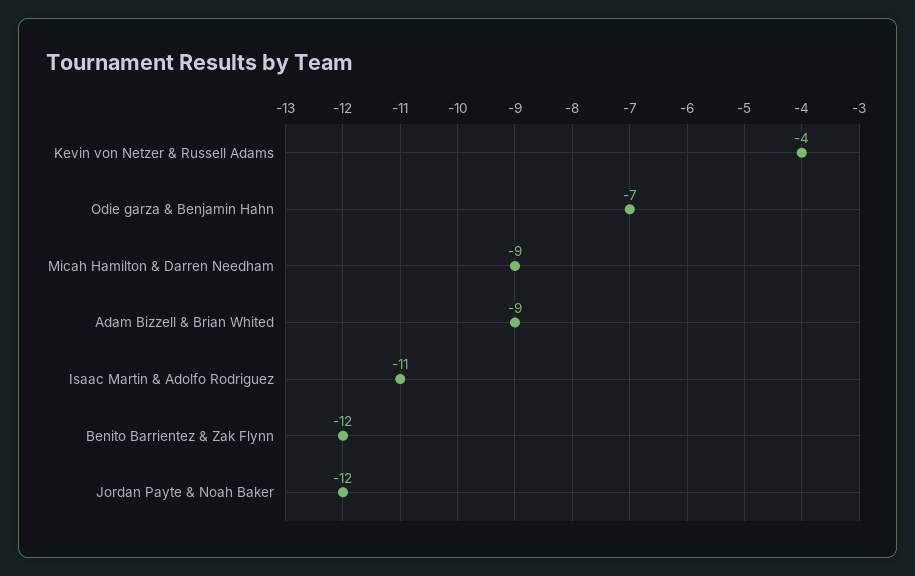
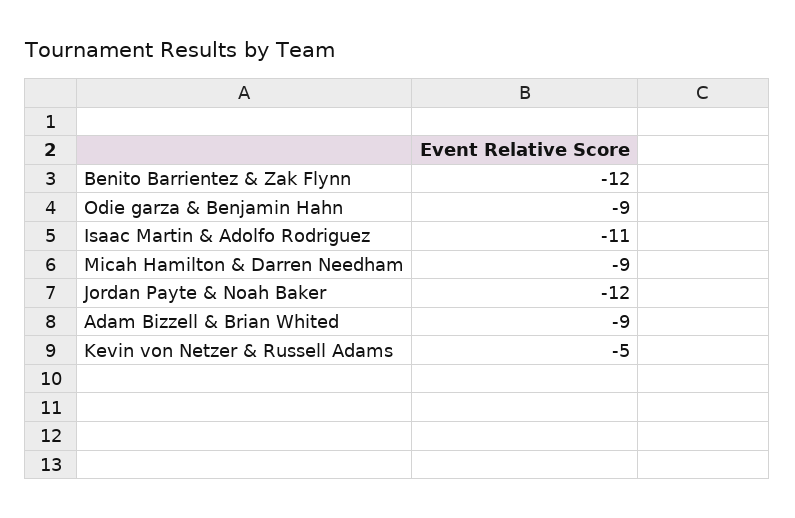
  {
-   "Kevin von Netzer & Russell Adams": -4,
+   "Kevin von Netzer & Russell Adams": -5,
-   "Odie garza & Benjamin Hahn": -7,
+   "Odie garza & Benjamin Hahn": -9,
    "Micah Hamilton & Darren Needham": -9,
    "Adam Bizzell & Brian Whited": -9,
    "Isaac Martin & Adolfo Rodriguez": -11,
    "Benito Barrientez & Zak Flynn": -12,
    "Jordan Payte & Noah Baker": -12
  }

